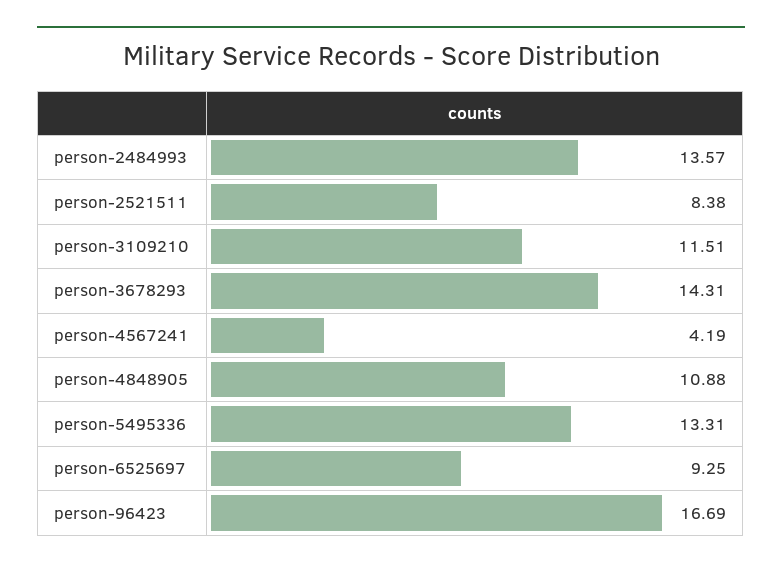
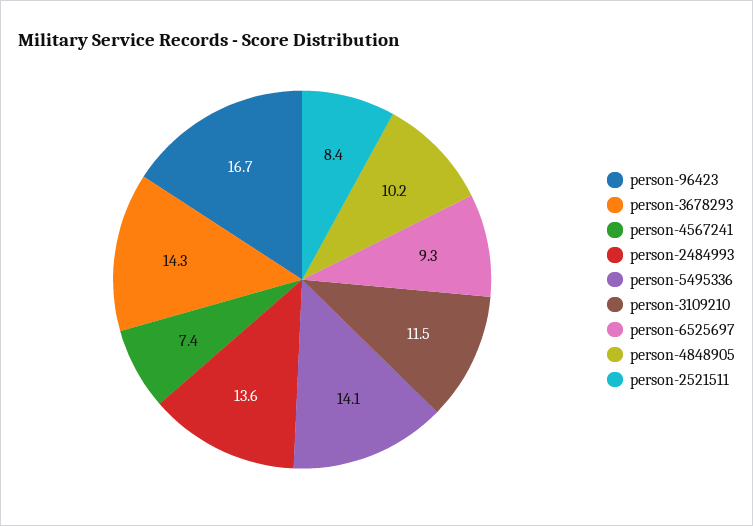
  {
    "person-2484993": 13.57,
    "person-2521511": 8.38,
    "person-3109210": 11.51,
    "person-3678293": 14.31,
-   "person-4567241": 4.19,
+   "person-4567241": 7.4,
-   "person-4848905": 10.88,
+   "person-4848905": 10.2,
-   "person-5495336": 13.31,
+   "person-5495336": 14.1,
    "person-6525697": 9.25,
    "person-96423": 16.69
  }

